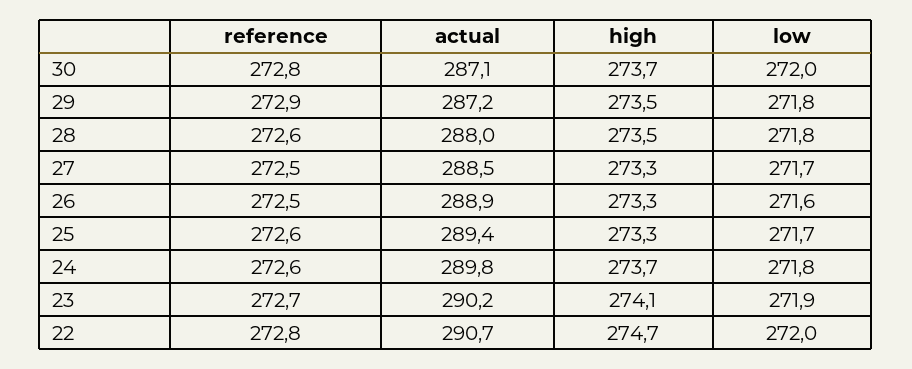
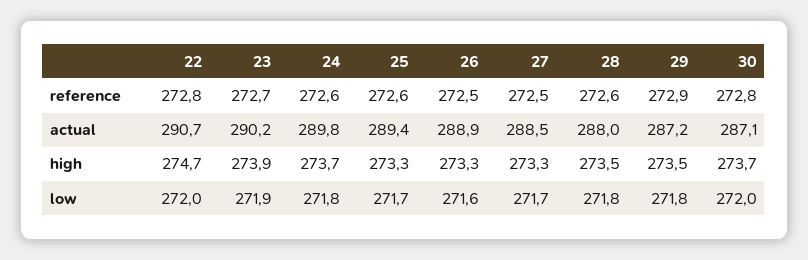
  {
    "reference": {
      "30": 272.8,
      "29": 272.9,
      "28": 272.6,
      "27": 272.5,
      "26": 272.5,
      "25": 272.6,
      "24": 272.6,
      "23": 272.7,
      "22": 272.8
    },
    "actual": {
      "30": 287.1,
      "29": 287.2,
      "28": 288,
      "27": 288.5,
      "26": 288.9,
      "25": 289.4,
      "24": 289.8,
      "23": 290.2,
      "22": 290.7
    },
    "high": {
      "30": 273.7,
      "29": 273.5,
      "28": 273.5,
      "27": 273.3,
      "26": 273.3,
      "25": 273.3,
      "24": 273.7,
-     "23": 274.1,
+     "23": 273.9,
      "22": 274.7
    },
    "low": {
      "30": 272,
      "29": 271.8,
      "28": 271.8,
      "27": 271.7,
      "26": 271.6,
      "25": 271.7,
      "24": 271.8,
      "23": 271.9,
      "22": 272
    }
  }

